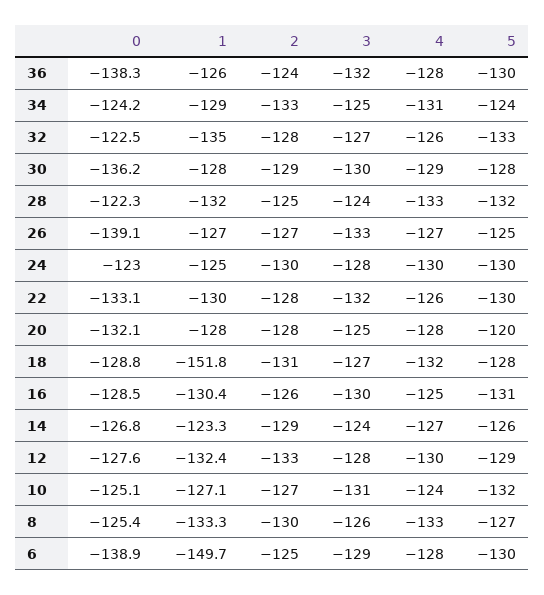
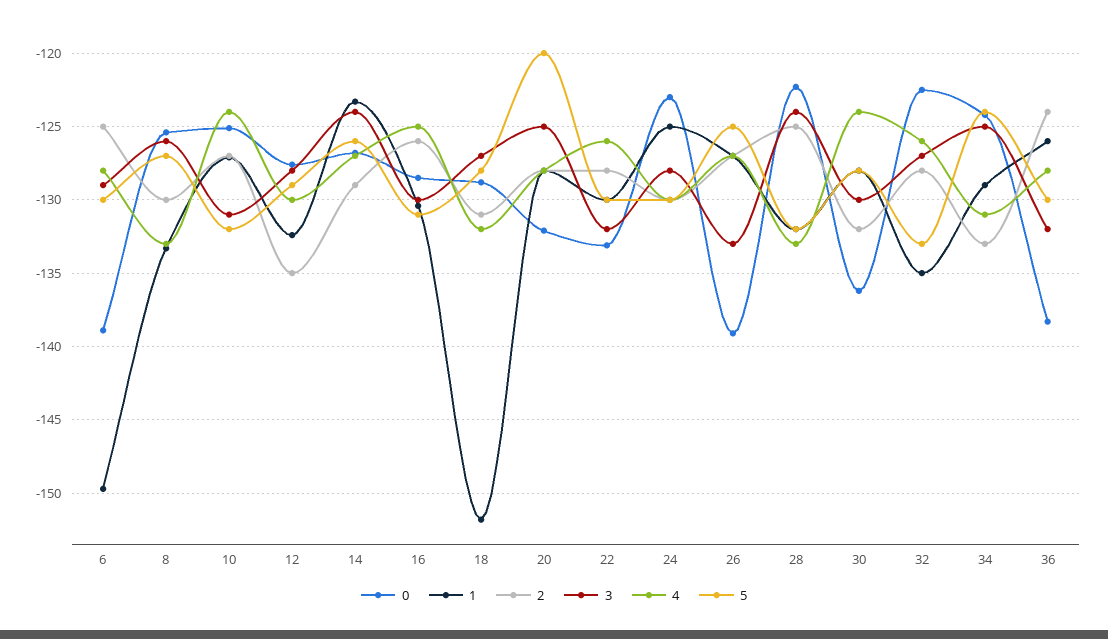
  {
    "0": {
      "36": -138.3,
      "34": -124.2,
      "32": -122.5,
      "30": -136.2,
      "28": -122.3,
      "26": -139.1,
      "24": -123,
      "22": -133.1,
      "20": -132.1,
      "18": -128.8,
      "16": -128.5,
      "14": -126.8,
      "12": -127.6,
      "10": -125.1,
      "8": -125.4,
      "6": -138.9
    },
    "1": {
      "36": -126,
      "34": -129,
      "32": -135,
      "30": -128,
      "28": -132,
      "26": -127,
      "24": -125,
      "22": -130,
      "20": -128,
      "18": -151.8,
      "16": -130.4,
      "14": -123.3,
      "12": -132.4,
      "10": -127.1,
      "8": -133.3,
      "6": -149.7
    },
    "2": {
      "36": -124,
      "34": -133,
      "32": -128,
-     "30": -129,
+     "30": -132,
      "28": -125,
      "26": -127,
      "24": -130,
      "22": -128,
      "20": -128,
      "18": -131,
      "16": -126,
      "14": -129,
-     "12": -133,
+     "12": -135,
      "10": -127,
      "8": -130,
      "6": -125
    },
    "3": {
      "36": -132,
      "34": -125,
      "32": -127,
      "30": -130,
      "28": -124,
      "26": -133,
      "24": -128,
      "22": -132,
      "20": -125,
      "18": -127,
      "16": -130,
      "14": -124,
      "12": -128,
      "10": -131,
      "8": -126,
      "6": -129
    },
    "4": {
      "36": -128,
      "34": -131,
      "32": -126,
-     "30": -129,
+     "30": -124,
      "28": -133,
      "26": -127,
      "24": -130,
      "22": -126,
      "20": -128,
      "18": -132,
      "16": -125,
      "14": -127,
      "12": -130,
      "10": -124,
      "8": -133,
      "6": -128
    },
    "5": {
      "36": -130,
      "34": -124,
      "32": -133,
      "30": -128,
      "28": -132,
      "26": -125,
      "24": -130,
      "22": -130,
      "20": -120,
      "18": -128,
      "16": -131,
      "14": -126,
      "12": -129,
      "10": -132,
      "8": -127,
      "6": -130
    }
  }

